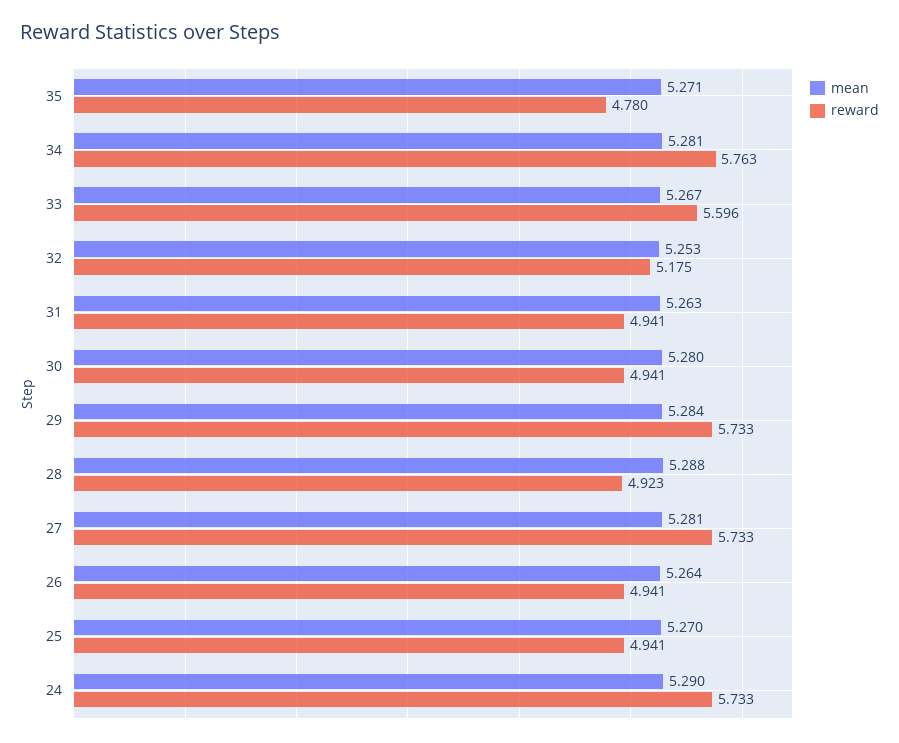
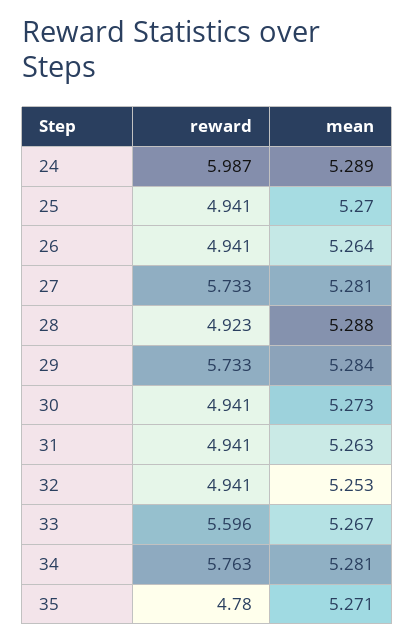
  {
    "mean": {
      "35": 5.271,
      "34": 5.281,
      "33": 5.267,
      "32": 5.253,
      "31": 5.263,
-     "30": 5.28,
+     "30": 5.273,
      "29": 5.284,
      "28": 5.288,
      "27": 5.281,
      "26": 5.264,
      "25": 5.27,
-     "24": 5.29
+     "24": 5.289
    },
    "reward": {
      "35": 4.78,
      "34": 5.763,
      "33": 5.596,
-     "32": 5.175,
+     "32": 4.941,
      "31": 4.941,
      "30": 4.941,
      "29": 5.733,
      "28": 4.923,
      "27": 5.733,
      "26": 4.941,
      "25": 4.941,
-     "24": 5.733
+     "24": 5.987
    }
  }

